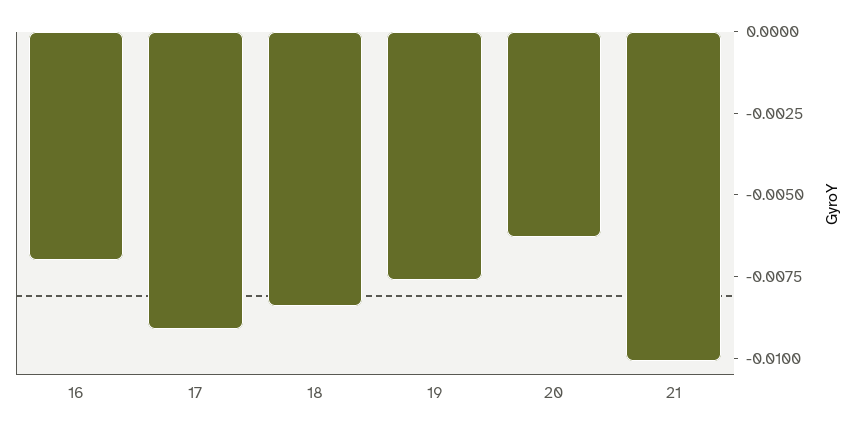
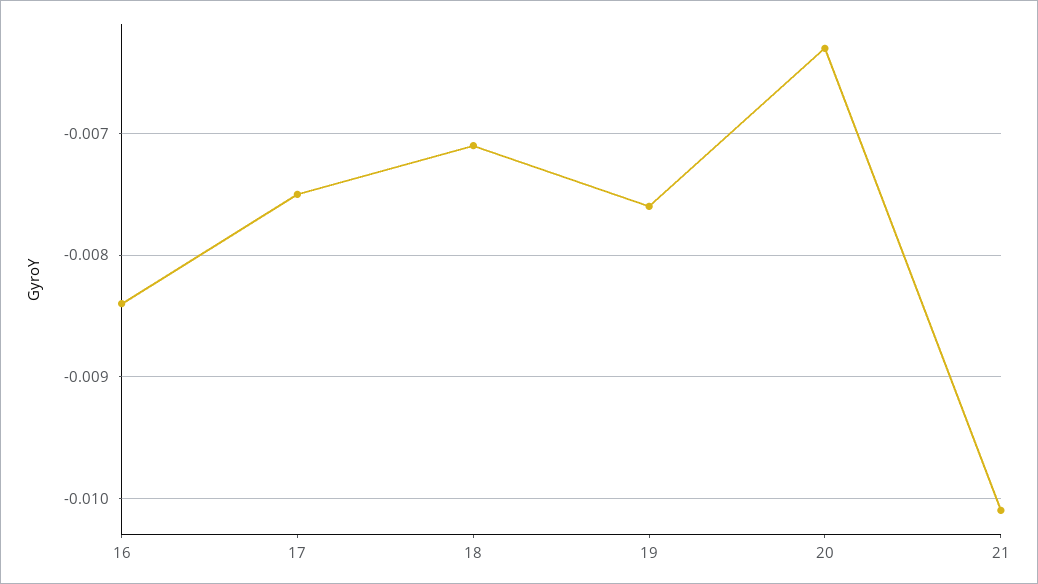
  {
-   "16": -0.007,
+   "16": -0.0084,
-   "17": -0.009,
+   "17": -0.0075,
-   "18": -0.0085,
+   "18": -0.0071,
    "19": -0.0076,
    "20": -0.0063,
    "21": -0.0101
  }

